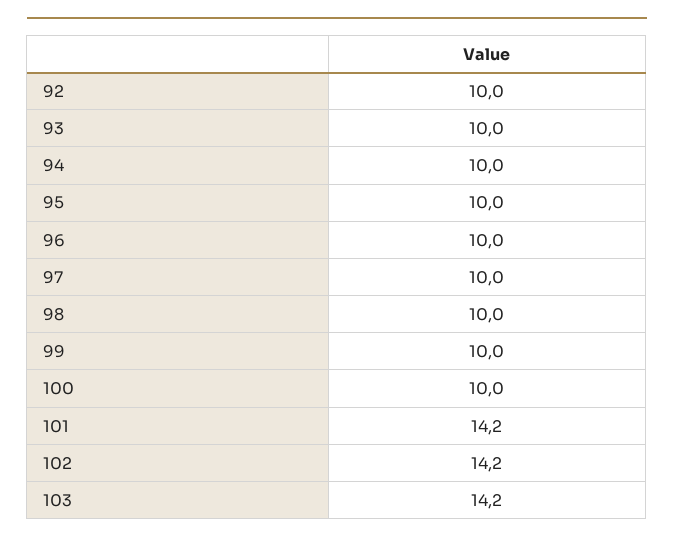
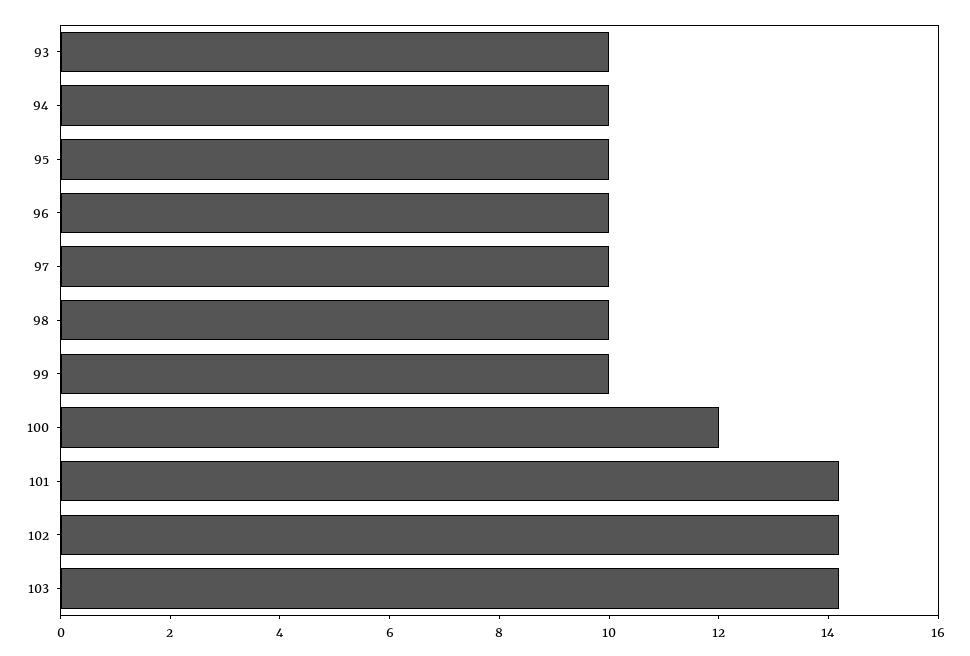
  {
-   "92": 10,
    "93": 10,
    "94": 10,
    "95": 10,
    "96": 10,
    "97": 10,
    "98": 10,
    "99": 10,
-   "100": 10,
+   "100": 12,
    "101": 14.2,
    "102": 14.2,
    "103": 14.2
  }

